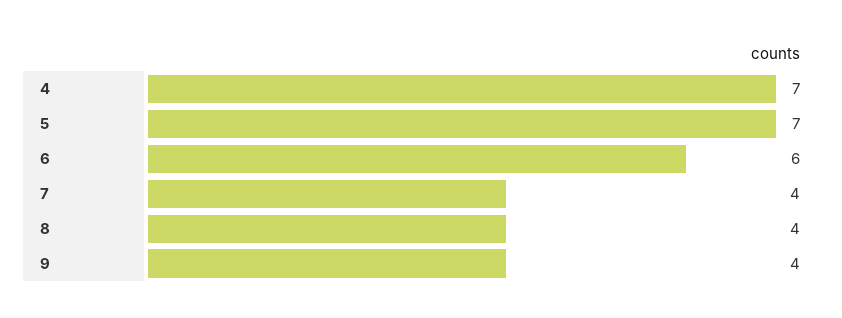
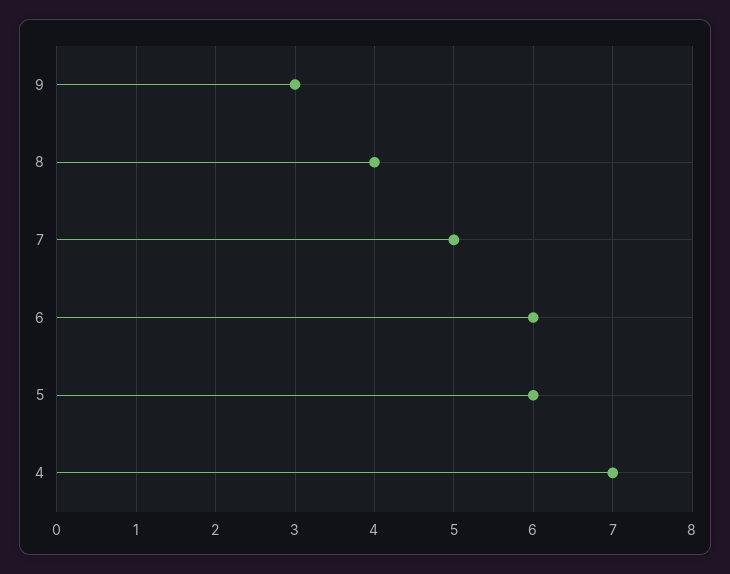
  {
    "4": 7,
-   "5": 7,
+   "5": 6,
    "6": 6,
-   "7": 4,
+   "7": 5,
    "8": 4,
-   "9": 4
+   "9": 3
  }

